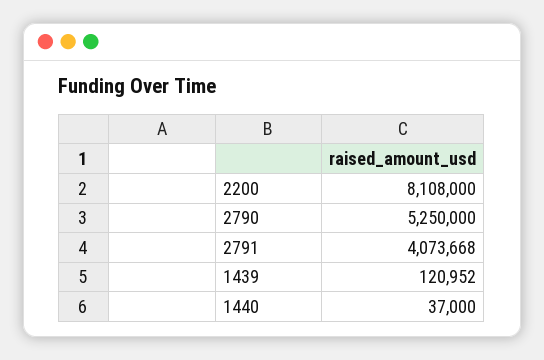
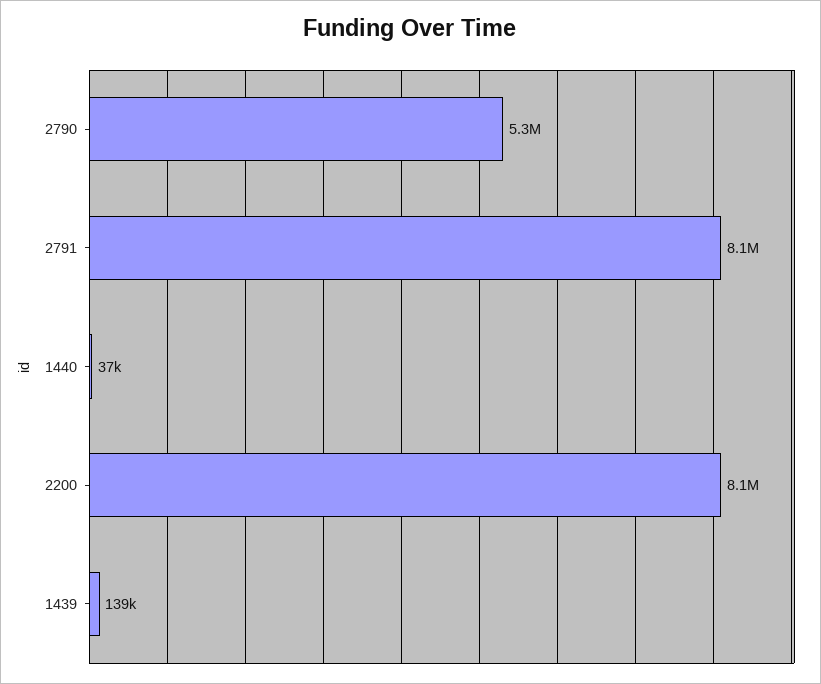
  {
    "2200": 8108000,
    "2790": 5250000,
-   "2791": 4073668,
+   "2791": 8100000,
-   "1439": 120952,
+   "1439": 139000,
    "1440": 37000
  }

